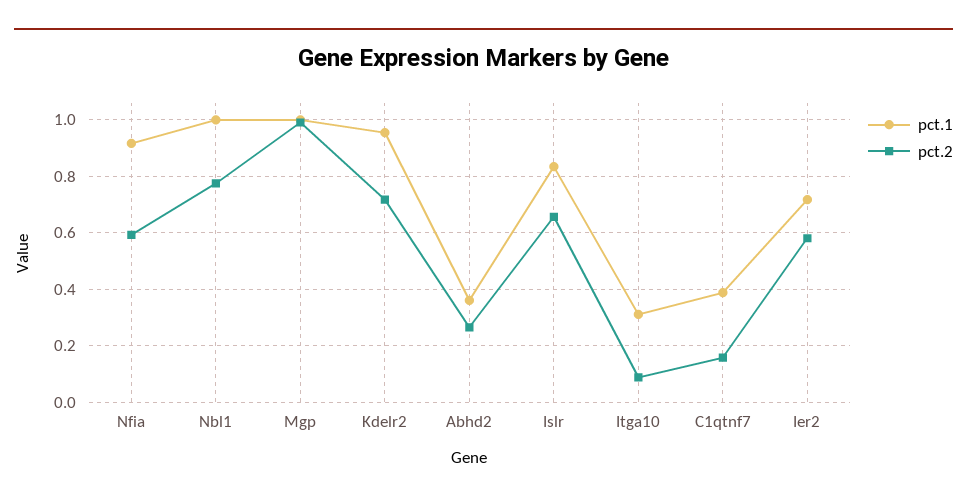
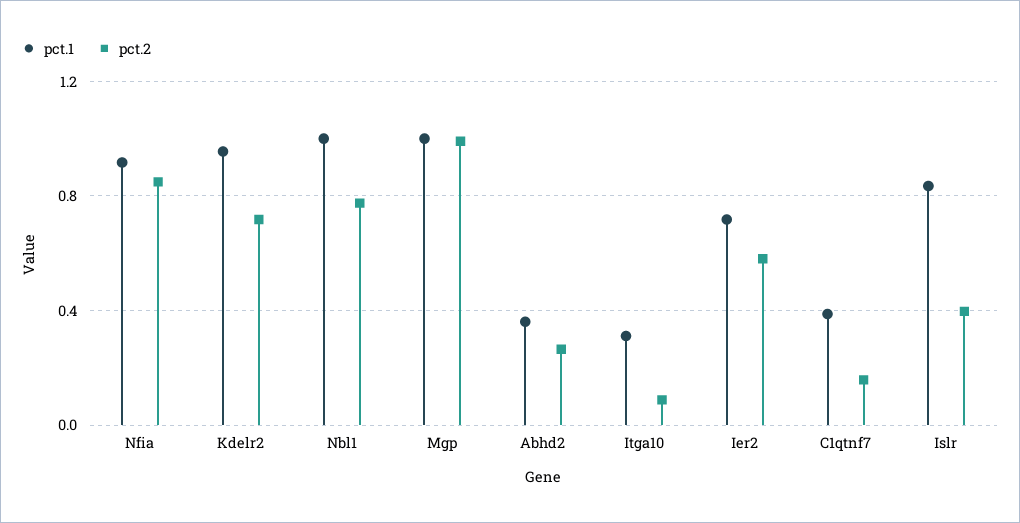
  {
    "pct.1": {
      "Nfia": 0.925,
      "Nbl1": 1,
      "Mgp": 1,
      "Kdelr2": 0.95,
      "Abhd2": 0.35,
      "Islr": 0.825,
      "Itga10": 0.3,
      "C1qtnf7": 0.4,
      "Ier2": 0.725
    },
    "pct.2": {
-     "Nfia": 0.6,
+     "Nfia": 0.85,
      "Nbl1": 0.775,
      "Mgp": 1,
      "Kdelr2": 0.725,
      "Abhd2": 0.275,
-     "Islr": 0.65,
+     "Islr": 0.4,
      "Itga10": 0.1,
      "C1qtnf7": 0.15,
      "Ier2": 0.575
    }
  }

